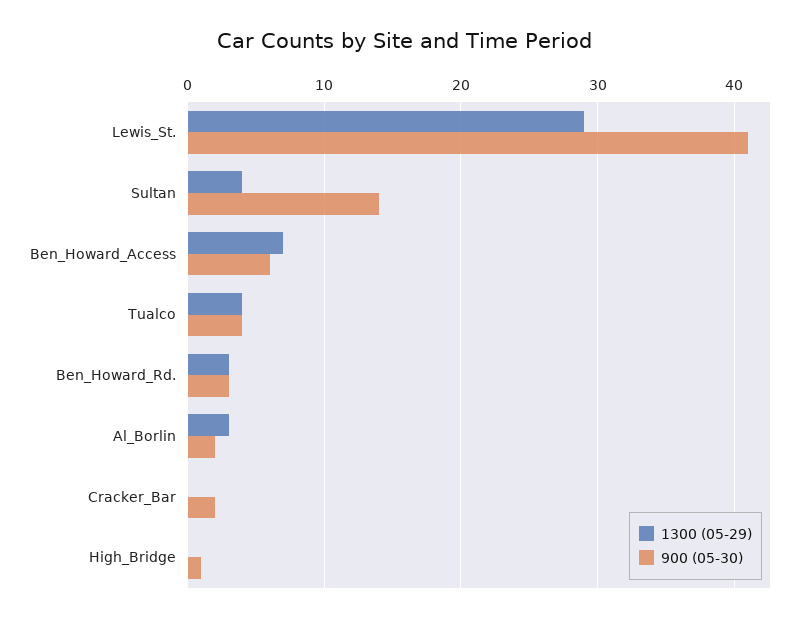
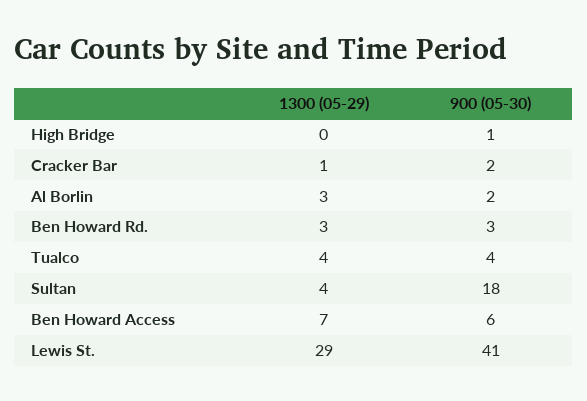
  {
    "1300 (05-29)": {
      "Lewis_St.": 29,
      "Sultan": 4,
      "Ben_Howard_Access": 7,
      "Tualco": 4,
      "Ben_Howard_Rd.": 3,
      "Al_Borlin": 3,
-     "Cracker_Bar": 0,
+     "Cracker_Bar": 1,
      "High_Bridge": 0
    },
    "900 (05-30)": {
      "Lewis_St.": 41,
-     "Sultan": 14,
+     "Sultan": 18,
      "Ben_Howard_Access": 6,
      "Tualco": 4,
      "Ben_Howard_Rd.": 3,
      "Al_Borlin": 2,
      "Cracker_Bar": 2,
      "High_Bridge": 1
    }
  }

